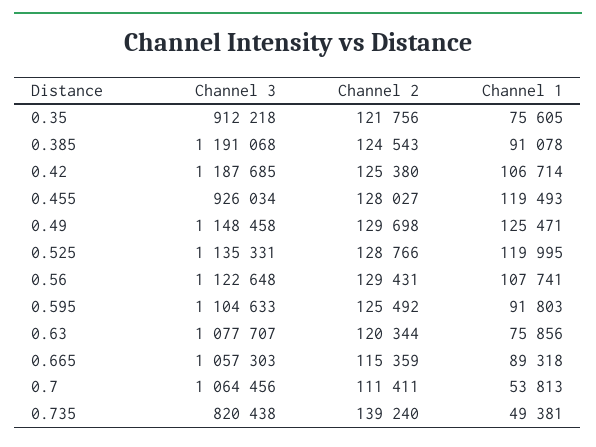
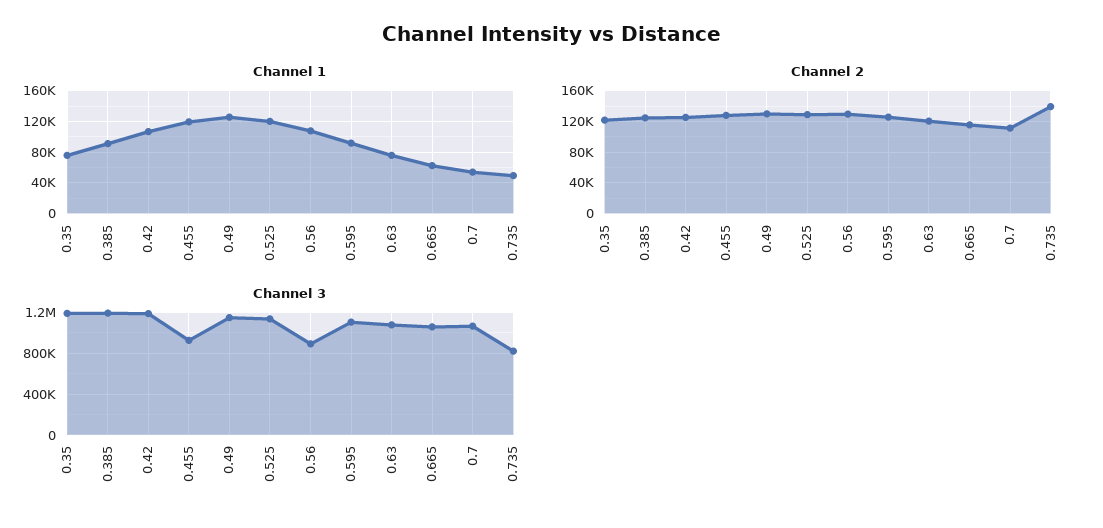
  {
    "Channel 3": {
-     "0.35": 912218,
+     "0.35": 1200000,
      "0.385": 1191068,
      "0.42": 1187685,
      "0.455": 926034,
      "0.49": 1148458,
      "0.525": 1135331,
-     "0.56": 1122648,
+     "0.56": 900000,
      "0.595": 1104633,
      "0.63": 1077707,
      "0.665": 1057303,
      "0.7": 1064456,
      "0.735": 820438
    },
    "Channel 2": {
      "0.35": 121756,
      "0.385": 124543,
      "0.42": 125380,
      "0.455": 128027,
      "0.49": 129698,
      "0.525": 128766,
      "0.56": 129431,
      "0.595": 125492,
      "0.63": 120344,
      "0.665": 115359,
      "0.7": 111411,
      "0.735": 139240
    },
    "Channel 1": {
      "0.35": 75605,
      "0.385": 91078,
      "0.42": 106714,
      "0.455": 119493,
      "0.49": 125471,
      "0.525": 119995,
      "0.56": 107741,
      "0.595": 91803,
      "0.63": 75856,
-     "0.665": 89318,
+     "0.665": 60000,
      "0.7": 53813,
      "0.735": 49381
    }
  }

